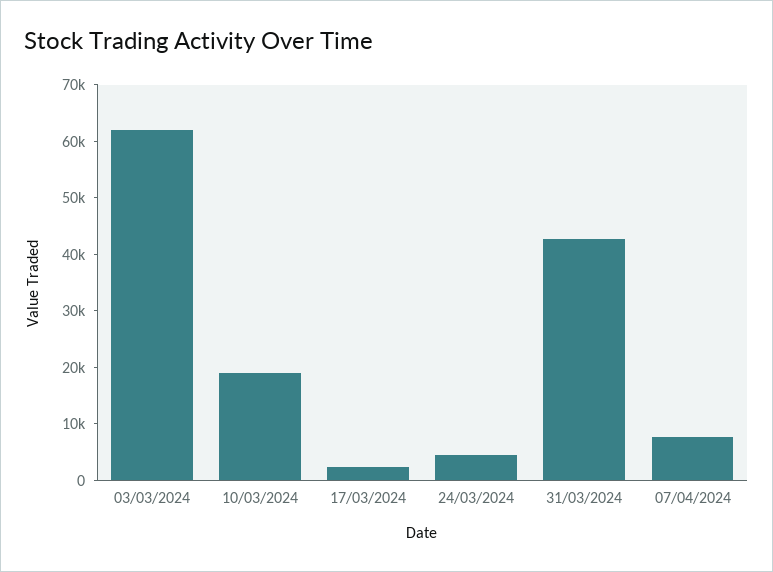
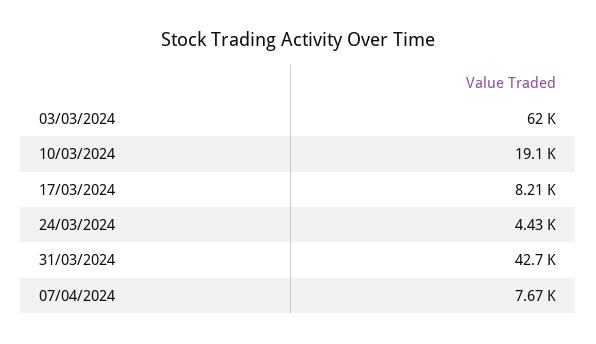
  {
    "03/03/2024": 62000,
    "10/03/2024": 19100,
-   "17/03/2024": 2000,
+   "17/03/2024": 8210,
    "24/03/2024": 4430,
    "31/03/2024": 42700,
    "07/04/2024": 7670
  }

